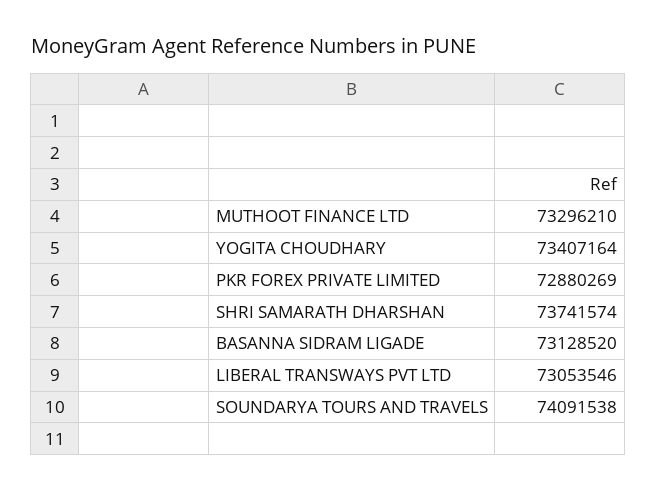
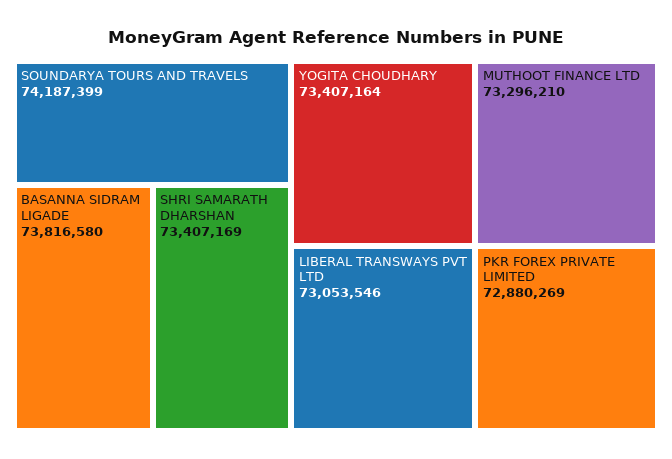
  {
    "MUTHOOT FINANCE LTD": 73296210,
    "YOGITA CHOUDHARY": 73407164,
    "PKR FOREX PRIVATE LIMITED": 72880269,
-   "SHRI SAMARATH DHARSHAN": 73741574,
+   "SHRI SAMARATH DHARSHAN": 73407169,
-   "BASANNA SIDRAM LIGADE": 73128520,
+   "BASANNA SIDRAM LIGADE": 73816580,
    "LIBERAL TRANSWAYS PVT LTD": 73053546,
-   "SOUNDARYA TOURS AND TRAVELS": 74091538
+   "SOUNDARYA TOURS AND TRAVELS": 74187399
  }

